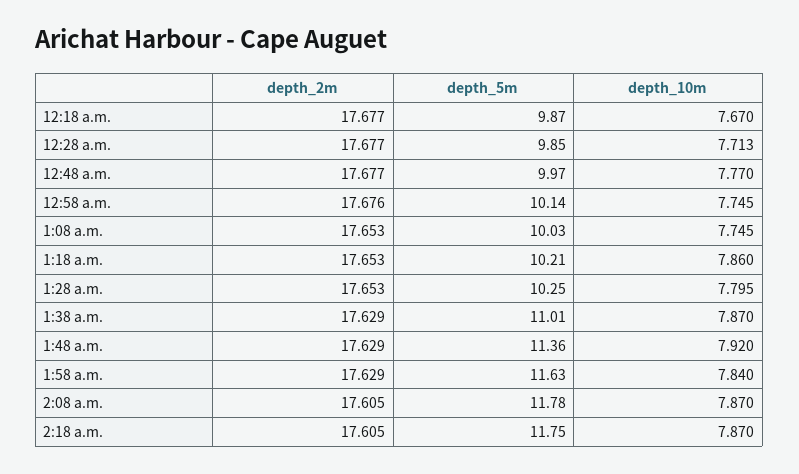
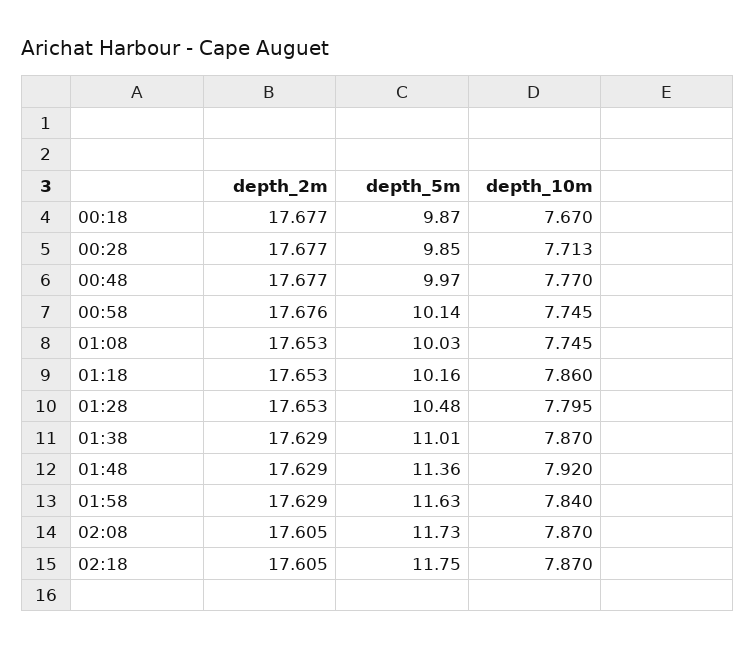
  {
    "depth_2m": {
      "12:18 a.m.": 17.677,
      "12:28 a.m.": 17.677,
      "12:48 a.m.": 17.677,
      "12:58 a.m.": 17.676,
      "1:08 a.m.": 17.653,
      "1:18 a.m.": 17.653,
      "1:28 a.m.": 17.653,
      "1:38 a.m.": 17.629,
      "1:48 a.m.": 17.629,
      "1:58 a.m.": 17.629,
      "2:08 a.m.": 17.605,
      "2:18 a.m.": 17.605
    },
    "depth_5m": {
      "12:18 a.m.": 9.87,
      "12:28 a.m.": 9.85,
      "12:48 a.m.": 9.97,
      "12:58 a.m.": 10.14,
      "1:08 a.m.": 10.03,
-     "1:18 a.m.": 10.21,
+     "1:18 a.m.": 10.16,
-     "1:28 a.m.": 10.25,
+     "1:28 a.m.": 10.48,
      "1:38 a.m.": 11.01,
      "1:48 a.m.": 11.36,
      "1:58 a.m.": 11.63,
-     "2:08 a.m.": 11.78,
+     "2:08 a.m.": 11.73,
      "2:18 a.m.": 11.75
    },
    "depth_10m": {
      "12:18 a.m.": 7.67,
      "12:28 a.m.": 7.713,
      "12:48 a.m.": 7.77,
      "12:58 a.m.": 7.745,
      "1:08 a.m.": 7.745,
      "1:18 a.m.": 7.86,
      "1:28 a.m.": 7.795,
      "1:38 a.m.": 7.87,
      "1:48 a.m.": 7.92,
      "1:58 a.m.": 7.84,
      "2:08 a.m.": 7.87,
      "2:18 a.m.": 7.87
    }
  }

